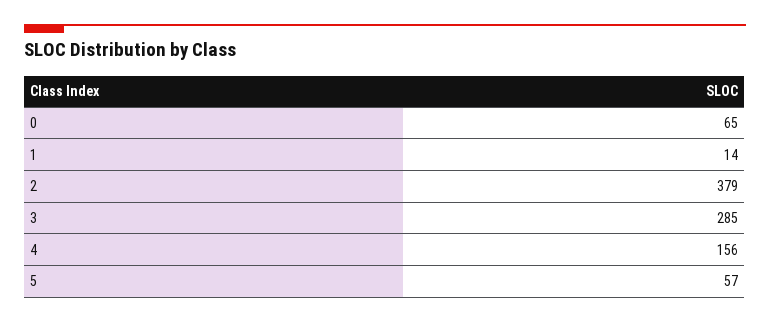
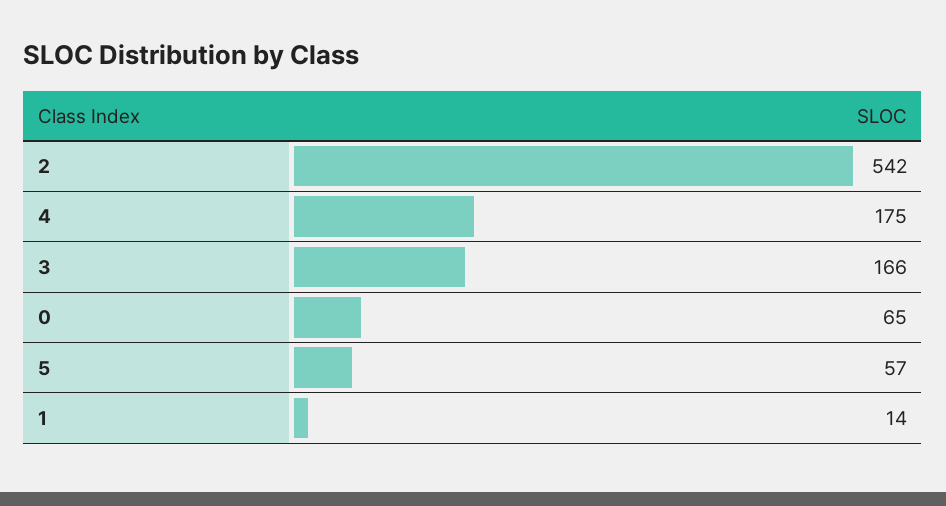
  {
    "0": 65,
    "1": 14,
-   "2": 379,
+   "2": 542,
-   "3": 285,
+   "3": 166,
-   "4": 156,
+   "4": 175,
    "5": 57
  }

